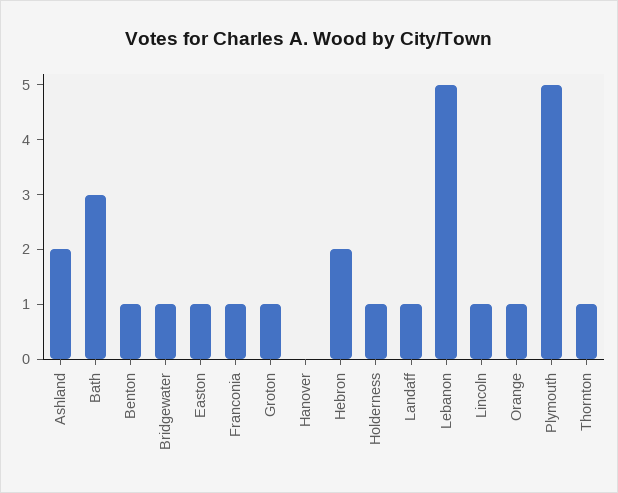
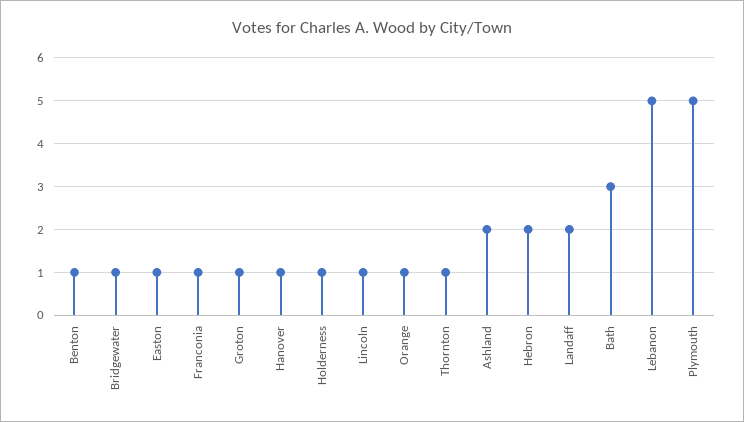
  {
    "Ashland": 2,
    "Bath": 3,
    "Benton": 1,
    "Bridgewater": 1,
    "Easton": 1,
    "Franconia": 1,
    "Groton": 1,
-   "Hanover": 0,
+   "Hanover": 1,
    "Hebron": 2,
    "Holderness": 1,
-   "Landaff": 1,
+   "Landaff": 2,
    "Lebanon": 5,
    "Lincoln": 1,
    "Orange": 1,
    "Plymouth": 5,
    "Thornton": 1
  }

